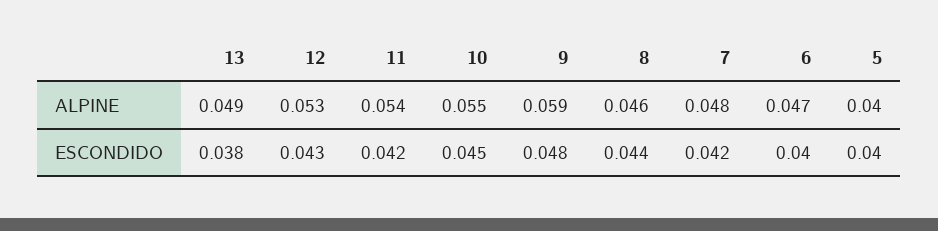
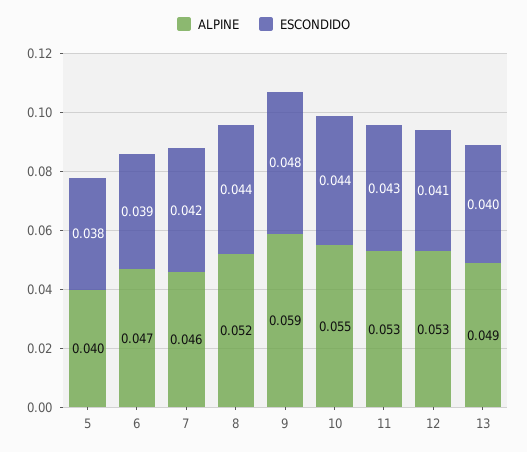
  {
    "ALPINE": {
      "13": 0.049,
      "12": 0.053,
-     "11": 0.054,
+     "11": 0.053,
      "10": 0.055,
      "9": 0.059,
-     "8": 0.046,
+     "8": 0.052,
-     "7": 0.048,
+     "7": 0.046,
      "6": 0.047,
      "5": 0.04
    },
    "ESCONDIDO": {
-     "13": 0.038,
+     "13": 0.04,
-     "12": 0.043,
+     "12": 0.041,
-     "11": 0.042,
+     "11": 0.043,
-     "10": 0.045,
+     "10": 0.044,
      "9": 0.048,
      "8": 0.044,
      "7": 0.042,
-     "6": 0.04,
+     "6": 0.039,
-     "5": 0.04
+     "5": 0.038
    }
  }

